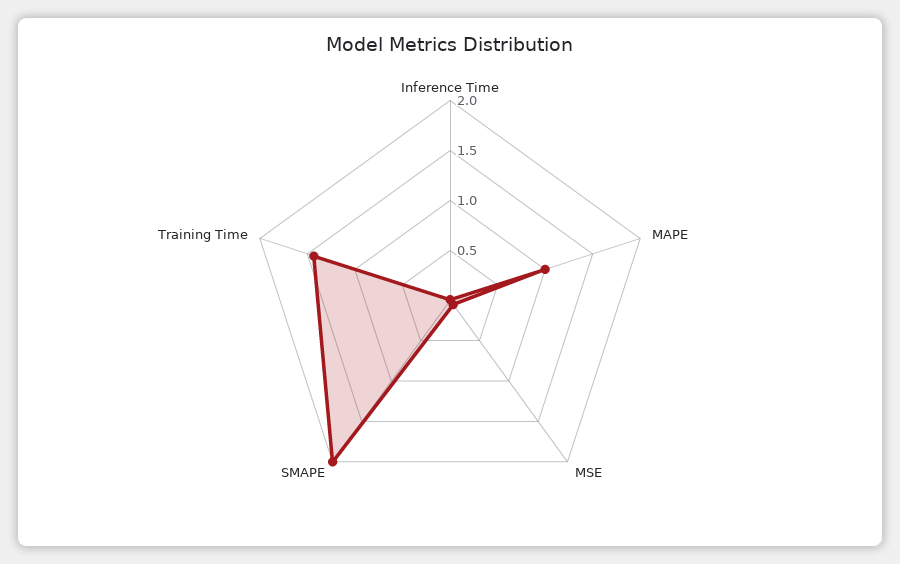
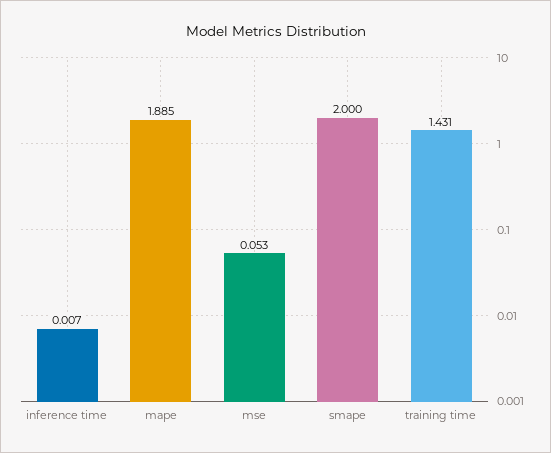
  {
    "Inference Time": 0.007,
-   "MAPE": 1,
+   "MAPE": 1.885,
    "MSE": 0.053,
    "SMAPE": 2,
    "Training Time": 1.431
  }

